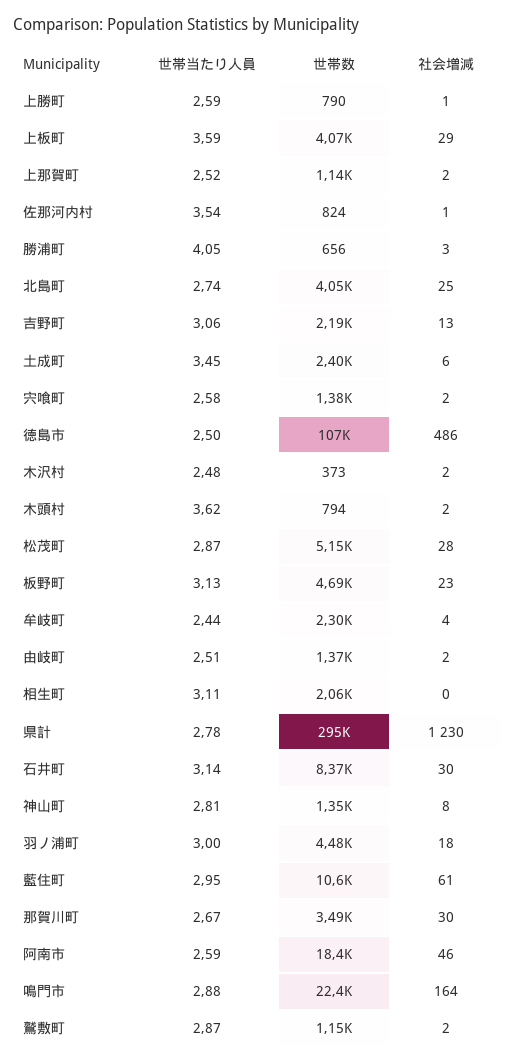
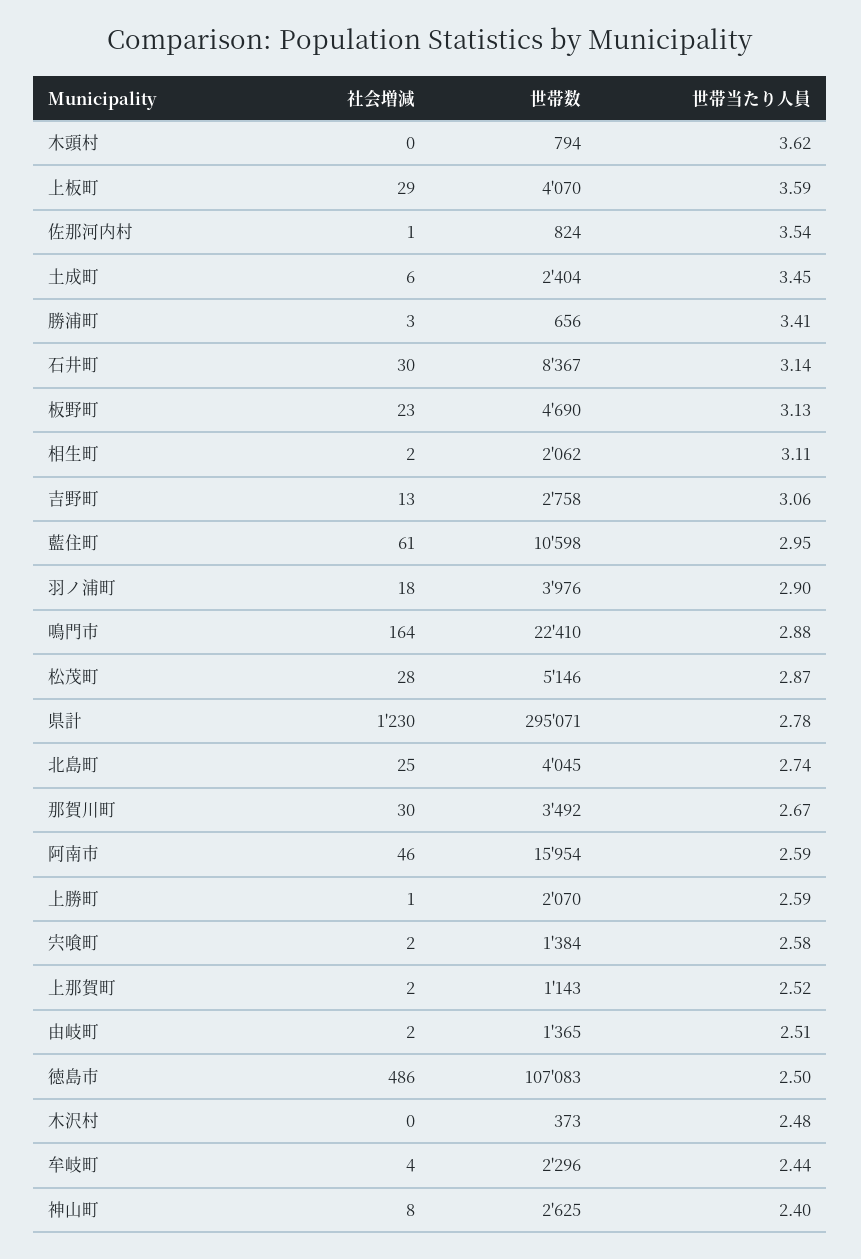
  {
    "世帯当たり人員": {
      "上勝町": 2.59,
      "上板町": 3.59,
      "上那賀町": 2.52,
      "佐那河内村": 3.54,
-     "勝浦町": 4.05,
+     "勝浦町": 3.41,
      "北島町": 2.74,
      "吉野町": 3.06,
      "土成町": 3.45,
      "宍喰町": 2.58,
      "徳島市": 2.5,
      "木沢村": 2.48,
      "木頭村": 3.62,
      "松茂町": 2.87,
      "板野町": 3.13,
      "牟岐町": 2.44,
      "由岐町": 2.51,
      "相生町": 3.11,
      "県計": 2.78,
      "石井町": 3.14,
-     "神山町": 2.81,
+     "神山町": 2.4,
-     "羽ノ浦町": 3,
+     "羽ノ浦町": 2.9,
      "藍住町": 2.95,
      "那賀川町": 2.67,
      "阿南市": 2.59,
-     "鳴門市": 2.88,
+     "鳴門市": 2.88
-     "鷲敷町": 2.87
    },
    "世帯数": {
-     "上勝町": 790,
+     "上勝町": 2070,
      "上板町": 4070,
      "上那賀町": 1143,
      "佐那河内村": 824,
      "勝浦町": 656,
      "北島町": 4045,
-     "吉野町": 2190,
+     "吉野町": 2758,
      "土成町": 2404,
      "宍喰町": 1384,
      "徳島市": 107083,
      "木沢村": 373,
      "木頭村": 794,
      "松茂町": 5146,
      "板野町": 4690,
      "牟岐町": 2296,
      "由岐町": 1365,
      "相生町": 2062,
      "県計": 295071,
      "石井町": 8367,
-     "神山町": 1350,
+     "神山町": 2625,
-     "羽ノ浦町": 4480,
+     "羽ノ浦町": 3976,
      "藍住町": 10598,
      "那賀川町": 3492,
-     "阿南市": 18400,
+     "阿南市": 15954,
-     "鳴門市": 22410,
+     "鳴門市": 22410
-     "鷲敷町": 1150
    },
    "社会増減": {
      "上勝町": 1,
      "上板町": 29,
      "上那賀町": 2,
      "佐那河内村": 1,
      "勝浦町": 3,
      "北島町": 25,
      "吉野町": 13,
      "土成町": 6,
      "宍喰町": 2,
      "徳島市": 486,
-     "木沢村": 2,
+     "木沢村": 0,
-     "木頭村": 2,
+     "木頭村": 0,
      "松茂町": 28,
      "板野町": 23,
      "牟岐町": 4,
      "由岐町": 2,
-     "相生町": 0,
+     "相生町": 2,
      "県計": 1230,
      "石井町": 30,
      "神山町": 8,
      "羽ノ浦町": 18,
      "藍住町": 61,
      "那賀川町": 30,
      "阿南市": 46,
-     "鳴門市": 164,
+     "鳴門市": 164
-     "鷲敷町": 2
    }
  }

